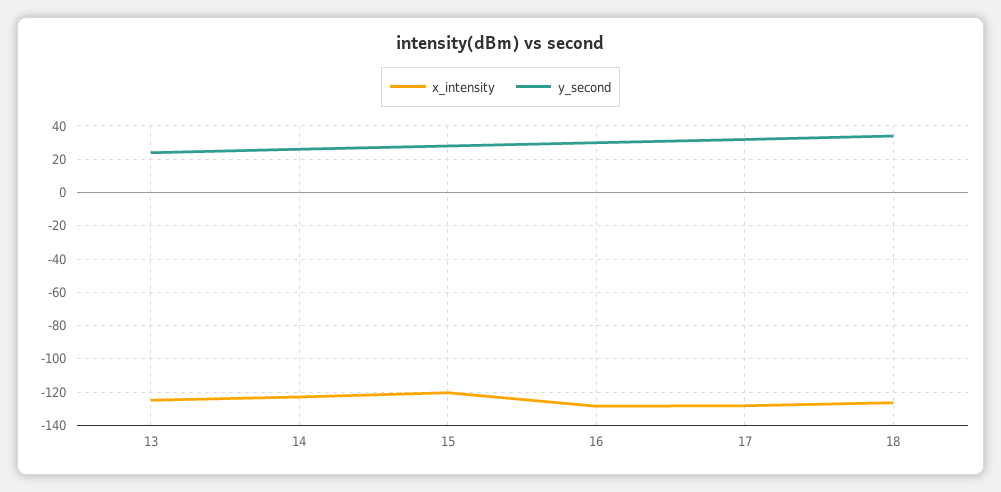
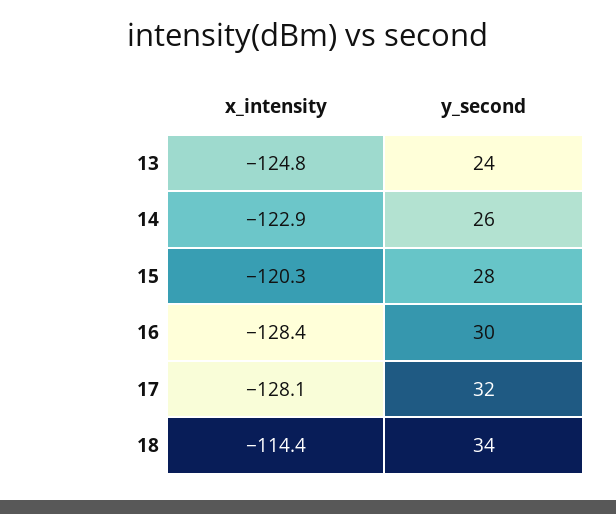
  {
    "x_intensity": {
      "13": -124.8,
      "14": -122.9,
      "15": -120.3,
      "16": -128.4,
      "17": -128.1,
-     "18": -125
+     "18": -114.4
    },
    "y_second": {
      "13": 24,
      "14": 26,
      "15": 28,
      "16": 30,
      "17": 32,
      "18": 34
    }
  }

